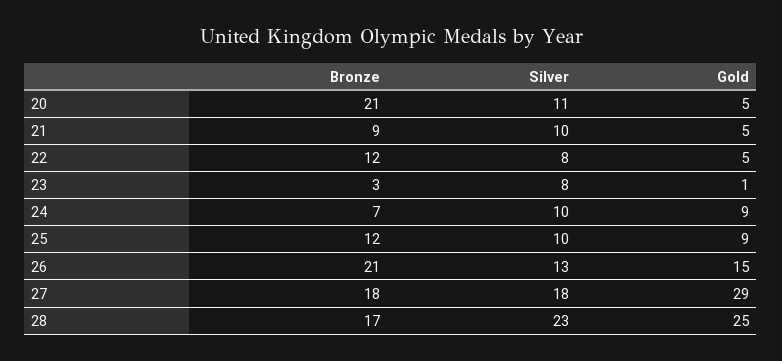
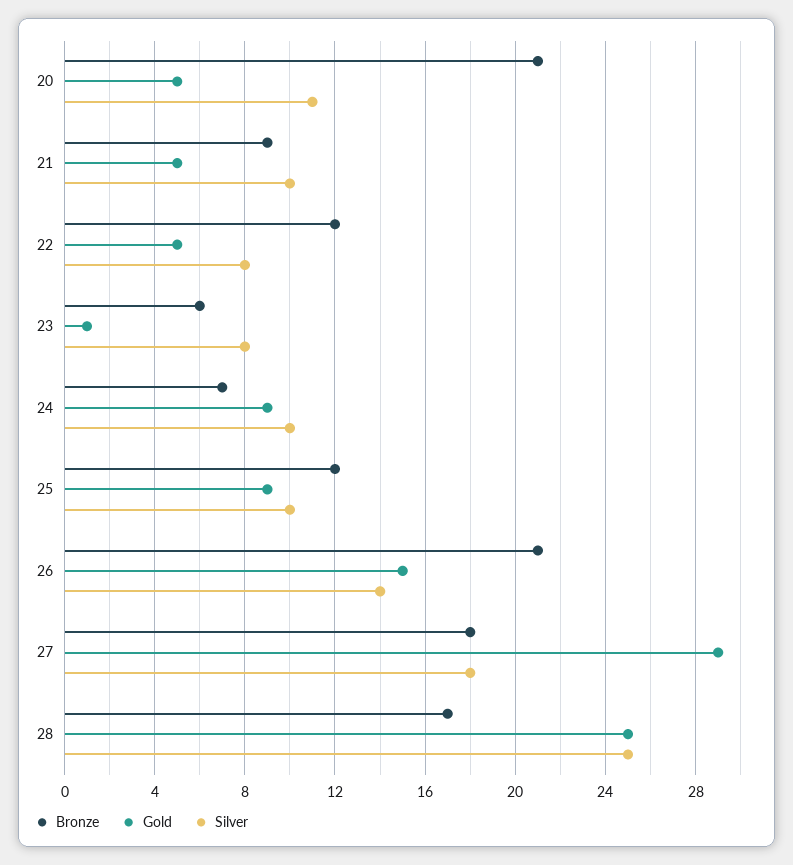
  {
    "Bronze": {
      "20": 21,
      "21": 9,
      "22": 12,
-     "23": 3,
+     "23": 6,
      "24": 7,
      "25": 12,
      "26": 21,
      "27": 18,
      "28": 17
    },
    "Silver": {
      "20": 11,
      "21": 10,
      "22": 8,
      "23": 8,
      "24": 10,
      "25": 10,
-     "26": 13,
+     "26": 14,
      "27": 18,
-     "28": 23
+     "28": 25
    },
    "Gold": {
      "20": 5,
      "21": 5,
      "22": 5,
      "23": 1,
      "24": 9,
      "25": 9,
      "26": 15,
      "27": 29,
      "28": 25
    }
  }

